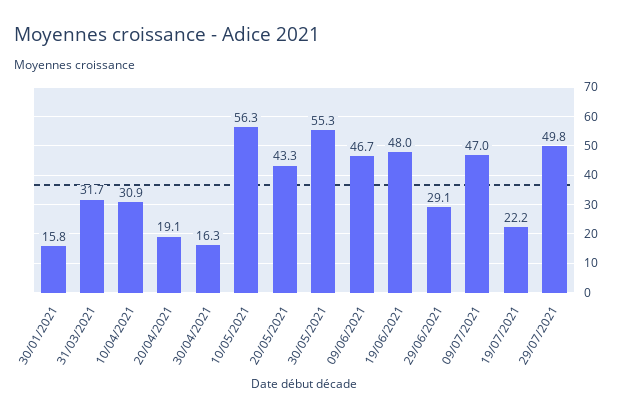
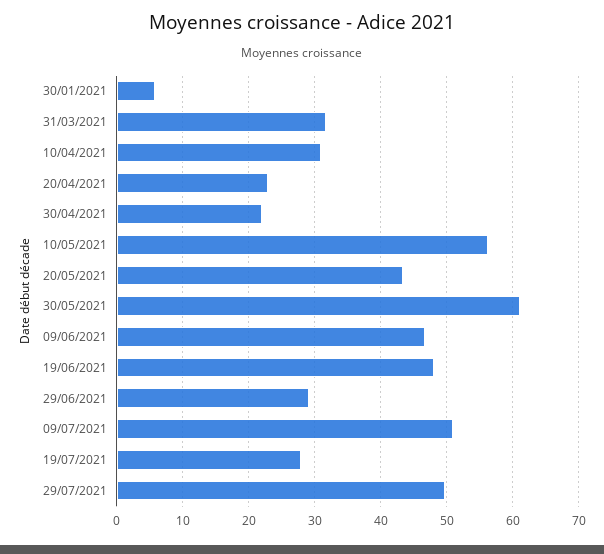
  {
-   "30/01/2021": 15.8,
+   "30/01/2021": 6,
    "31/03/2021": 31.7,
    "10/04/2021": 30.9,
-   "20/04/2021": 19.1,
+   "20/04/2021": 23,
-   "30/04/2021": 16.3,
+   "30/04/2021": 22,
    "10/05/2021": 56.3,
    "20/05/2021": 43.3,
-   "30/05/2021": 55.3,
+   "30/05/2021": 61,
    "09/06/2021": 46.7,
    "19/06/2021": 48,
    "29/06/2021": 29.1,
-   "09/07/2021": 47,
+   "09/07/2021": 51,
-   "19/07/2021": 22.2,
+   "19/07/2021": 28,
    "29/07/2021": 49.8
  }

